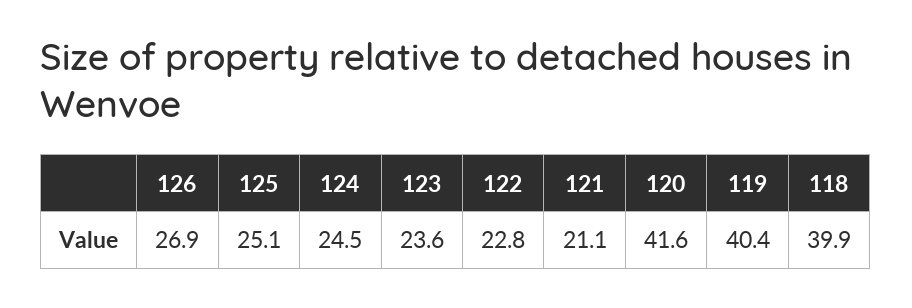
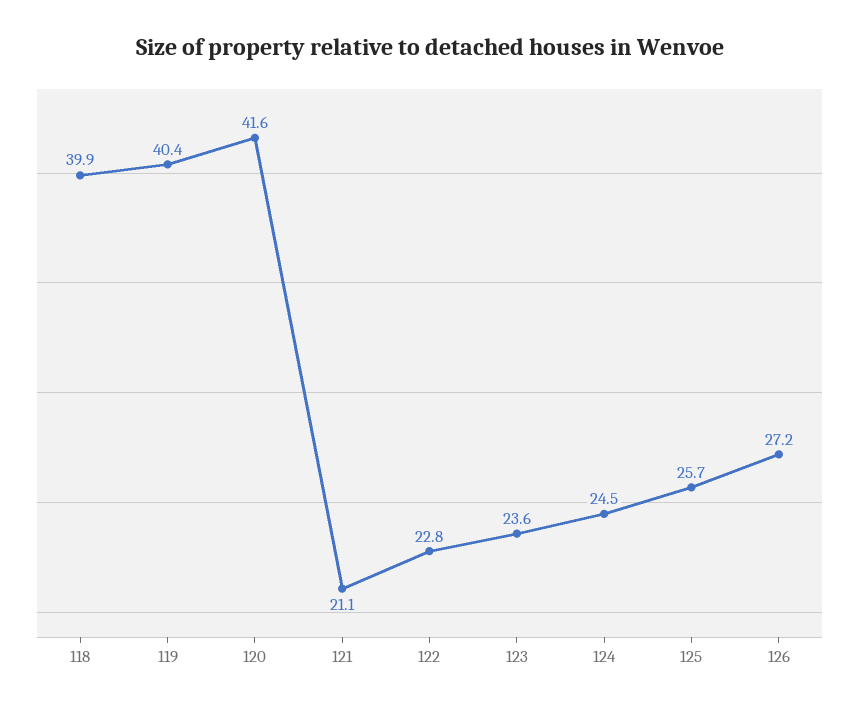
  {
-   "126": 26.9,
+   "126": 27.2,
-   "125": 25.1,
+   "125": 25.7,
    "124": 24.5,
    "123": 23.6,
    "122": 22.8,
    "121": 21.1,
    "120": 41.6,
    "119": 40.4,
    "118": 39.9
  }

